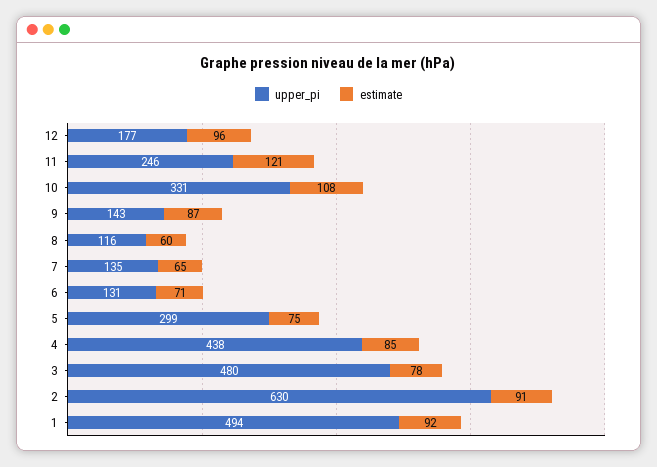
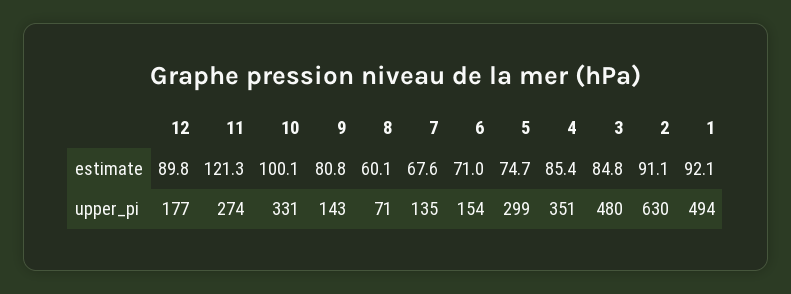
  {
    "upper_pi": {
      "12": 177,
-     "11": 246,
+     "11": 274,
      "10": 331,
      "9": 143,
-     "8": 116,
+     "8": 71,
      "7": 135,
-     "6": 131,
+     "6": 154,
      "5": 299,
-     "4": 438,
+     "4": 351,
      "3": 480,
      "2": 630,
      "1": 494
    },
    "estimate": {
-     "12": 96,
+     "12": 89.8,
      "11": 121.3,
-     "10": 108,
+     "10": 100.1,
-     "9": 87,
+     "9": 80.8,
      "8": 60.1,
-     "7": 65,
+     "7": 67.6,
      "6": 71,
      "5": 74.7,
      "4": 85.4,
-     "3": 78,
+     "3": 84.8,
      "2": 91.1,
      "1": 92.1
    }
  }

